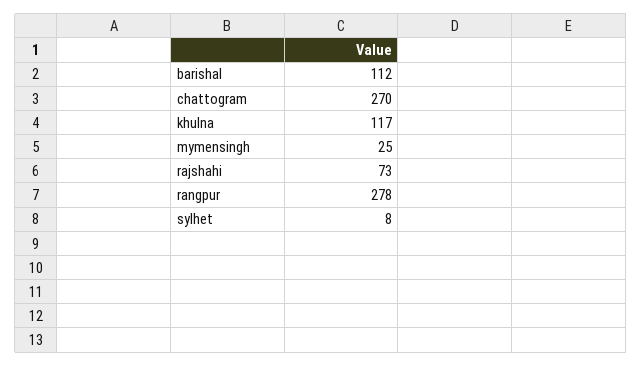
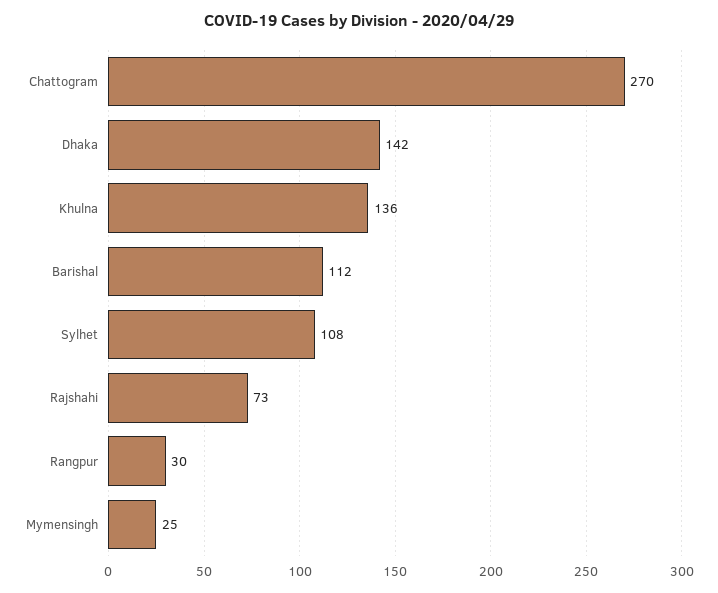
  {
    "barishal": 112,
    "chattogram": 270,
-   "khulna": 117,
+   "khulna": 136,
    "mymensingh": 25,
    "rajshahi": 73,
-   "rangpur": 278,
+   "rangpur": 30,
-   "sylhet": 8
+   "sylhet": 108,
+   "Dhaka": 142
  }

